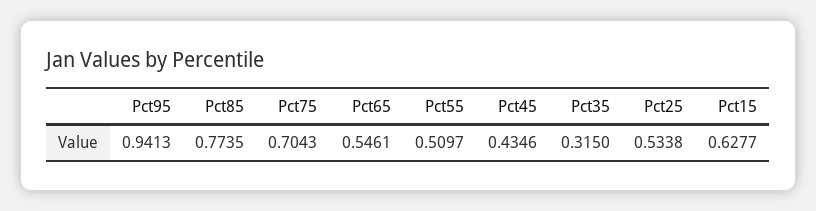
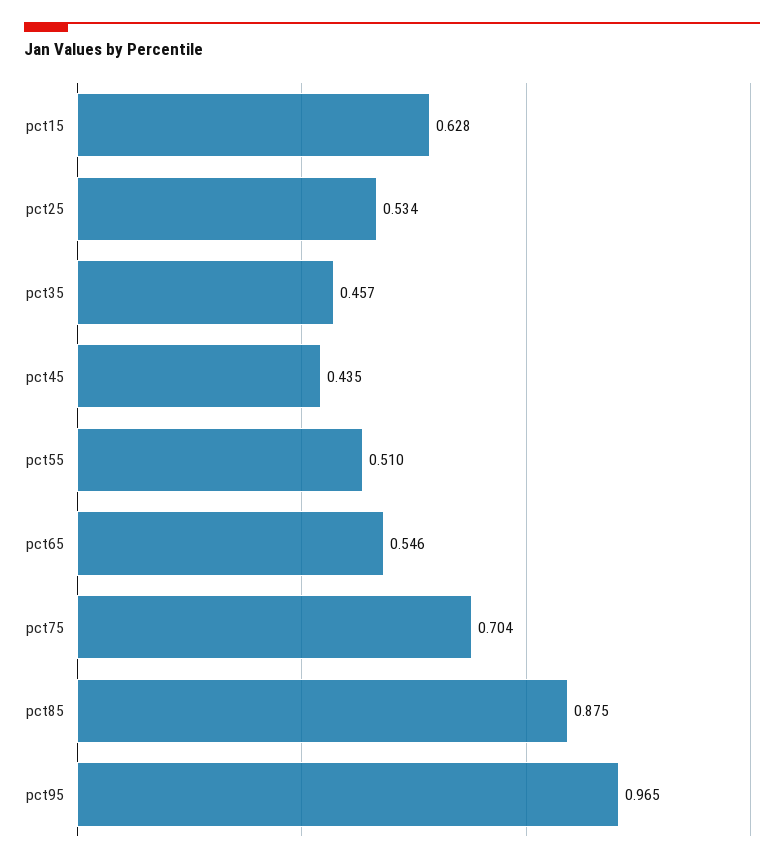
  {
-   "Pct95": 0.9413,
+   "Pct95": 0.965,
-   "Pct85": 0.7735,
+   "Pct85": 0.875,
    "Pct75": 0.7043,
    "Pct65": 0.5461,
    "Pct55": 0.5097,
    "Pct45": 0.4346,
-   "Pct35": 0.315,
+   "Pct35": 0.457,
    "Pct25": 0.5338,
    "Pct15": 0.6277
  }

